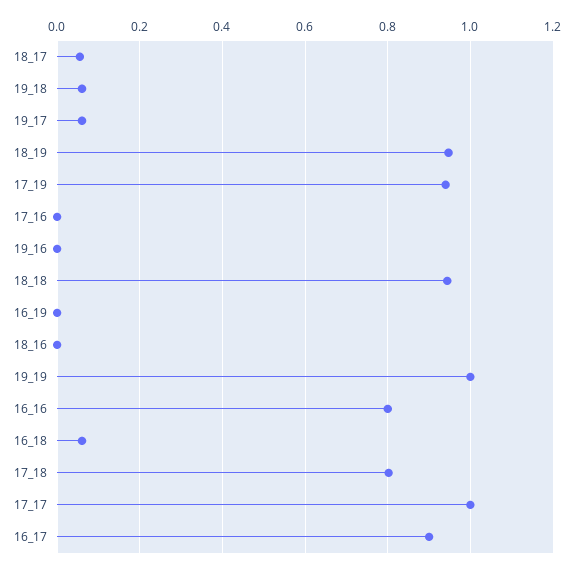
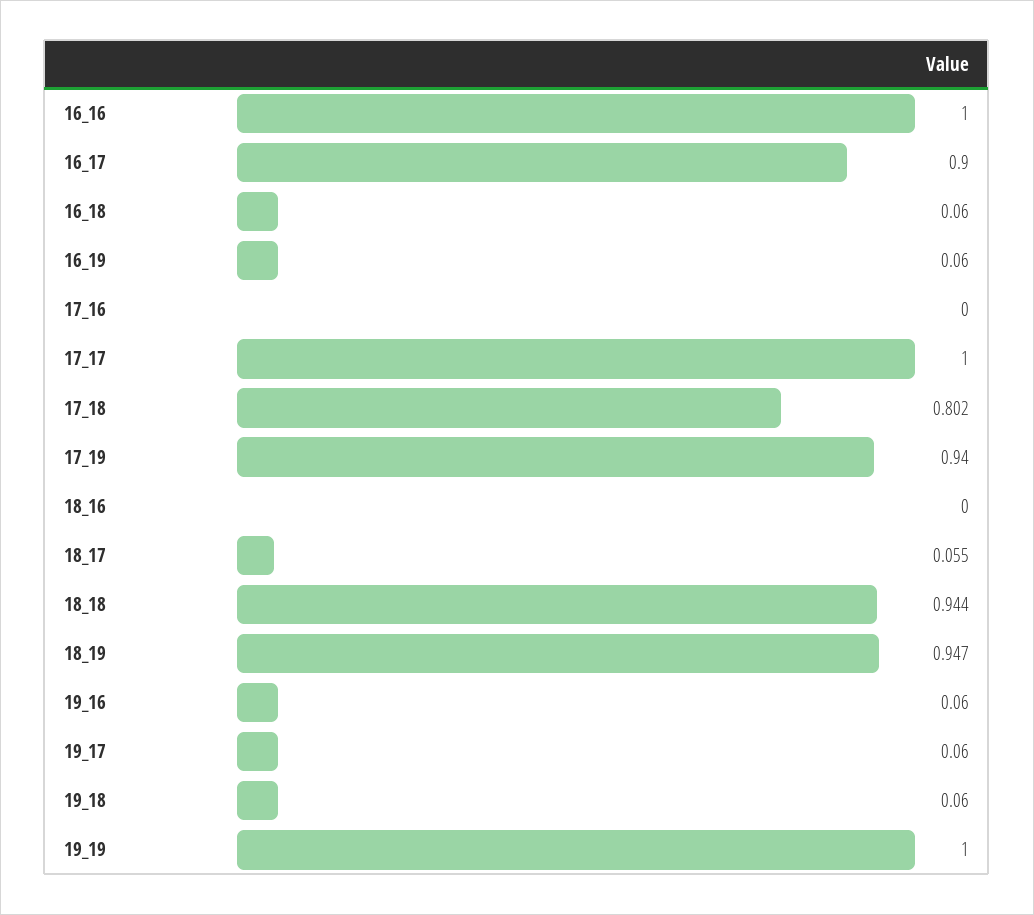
  {
    "18_17": 0.055,
    "19_18": 0.06,
    "19_17": 0.06,
    "18_19": 0.947,
    "17_19": 0.94,
    "17_16": 0,
-   "19_16": 0,
+   "19_16": 0.06,
    "18_18": 0.944,
-   "16_19": 0,
+   "16_19": 0.06,
    "18_16": 0,
    "19_19": 1,
-   "16_16": 0.8,
+   "16_16": 1,
    "16_18": 0.06,
    "17_18": 0.802,
    "17_17": 1,
    "16_17": 0.9
  }

